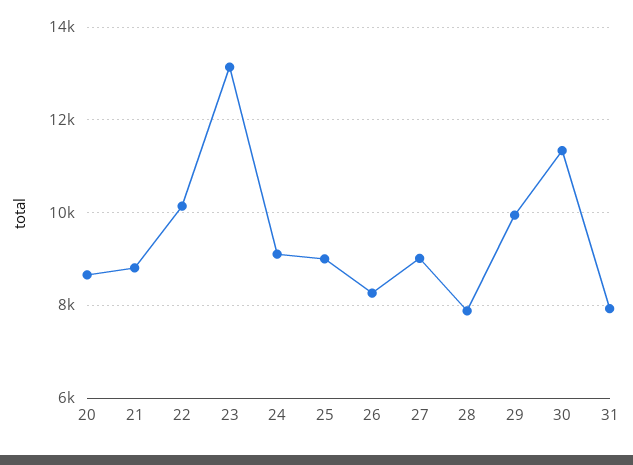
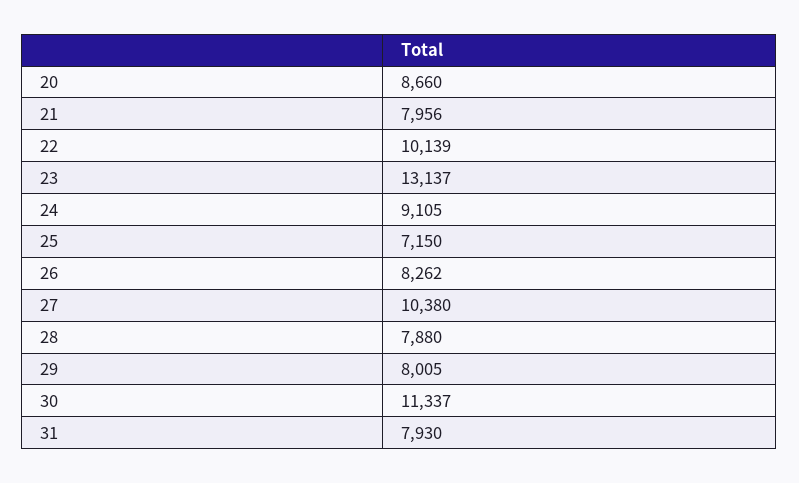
  {
    "20": 8660,
-   "21": 8800,
+   "21": 7956,
    "22": 10139,
    "23": 13137,
    "24": 9105,
-   "25": 9000,
+   "25": 7150,
    "26": 8262,
-   "27": 9000,
+   "27": 10380,
    "28": 7880,
-   "29": 10000,
+   "29": 8005,
    "30": 11337,
    "31": 7930
  }

